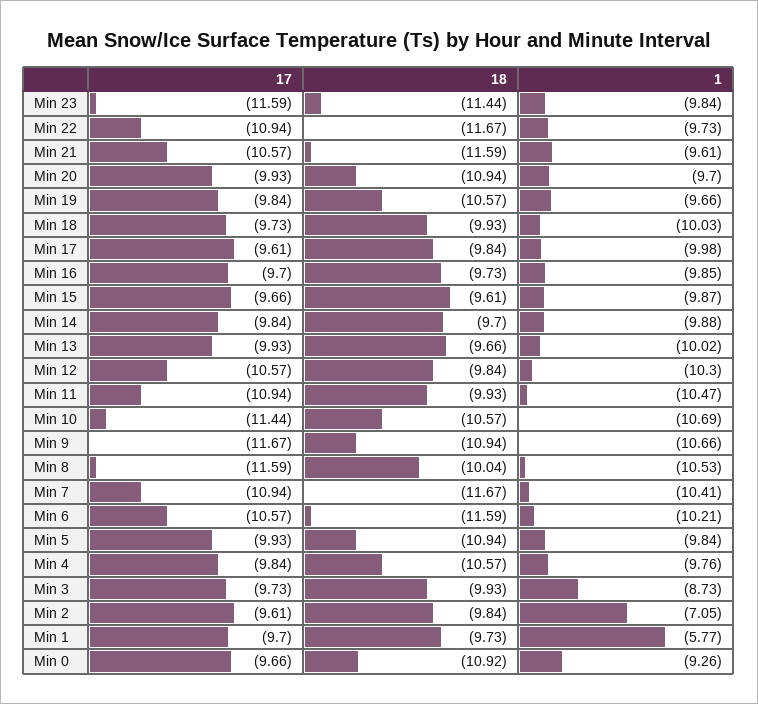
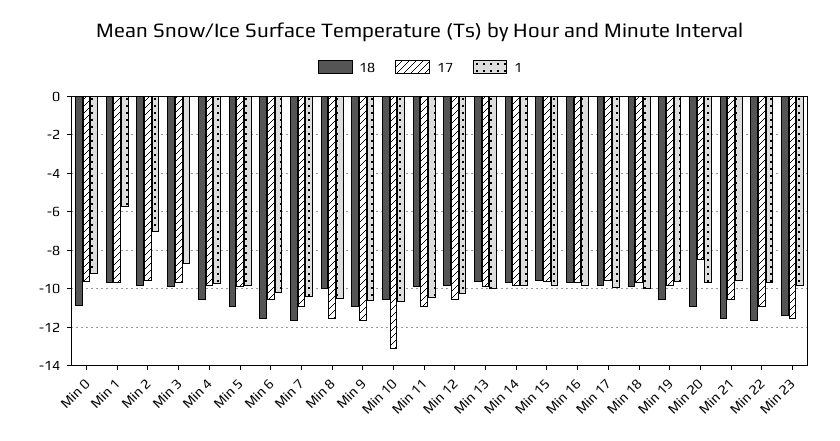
  {
    "17": {
      "Min 23": -11.59,
      "Min 22": -10.94,
      "Min 21": -10.57,
-     "Min 20": -9.93,
+     "Min 20": -8.5,
      "Min 19": -9.84,
      "Min 18": -9.73,
      "Min 17": -9.61,
      "Min 16": -9.7,
      "Min 15": -9.66,
      "Min 14": -9.84,
      "Min 13": -9.93,
      "Min 12": -10.57,
      "Min 11": -10.94,
-     "Min 10": -11.44,
+     "Min 10": -13,
      "Min 9": -11.67,
      "Min 8": -11.59,
      "Min 7": -10.94,
      "Min 6": -10.57,
      "Min 5": -9.93,
      "Min 4": -9.84,
      "Min 3": -9.73,
      "Min 2": -9.61,
      "Min 1": -9.7,
      "Min 0": -9.66
    },
    "18": {
      "Min 23": -11.44,
      "Min 22": -11.67,
      "Min 21": -11.59,
      "Min 20": -10.94,
      "Min 19": -10.57,
      "Min 18": -9.93,
      "Min 17": -9.84,
      "Min 16": -9.73,
      "Min 15": -9.61,
      "Min 14": -9.7,
      "Min 13": -9.66,
      "Min 12": -9.84,
      "Min 11": -9.93,
      "Min 10": -10.57,
      "Min 9": -10.94,
      "Min 8": -10.04,
      "Min 7": -11.67,
      "Min 6": -11.59,
      "Min 5": -10.94,
      "Min 4": -10.57,
      "Min 3": -9.93,
      "Min 2": -9.84,
      "Min 1": -9.73,
      "Min 0": -10.92
    },
    "1": {
      "Min 23": -9.84,
      "Min 22": -9.73,
      "Min 21": -9.61,
      "Min 20": -9.7,
      "Min 19": -9.66,
      "Min 18": -10.03,
      "Min 17": -9.98,
      "Min 16": -9.85,
      "Min 15": -9.87,
      "Min 14": -9.88,
      "Min 13": -10.02,
      "Min 12": -10.3,
      "Min 11": -10.47,
      "Min 10": -10.69,
      "Min 9": -10.66,
      "Min 8": -10.53,
      "Min 7": -10.41,
      "Min 6": -10.21,
      "Min 5": -9.84,
      "Min 4": -9.76,
      "Min 3": -8.73,
      "Min 2": -7.05,
      "Min 1": -5.77,
      "Min 0": -9.26
    }
  }

